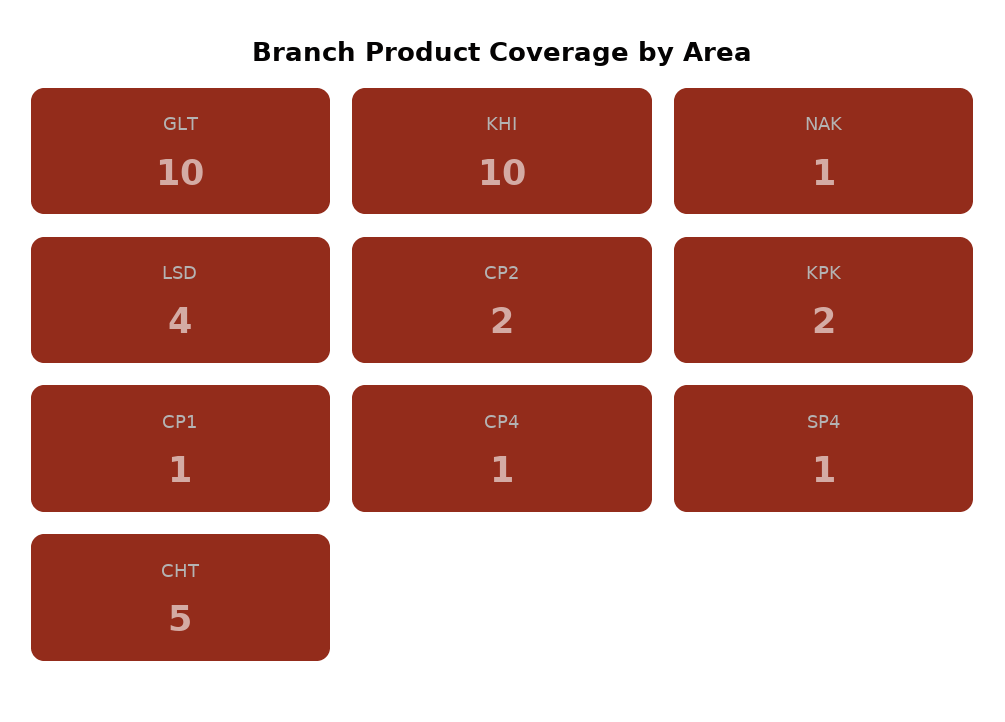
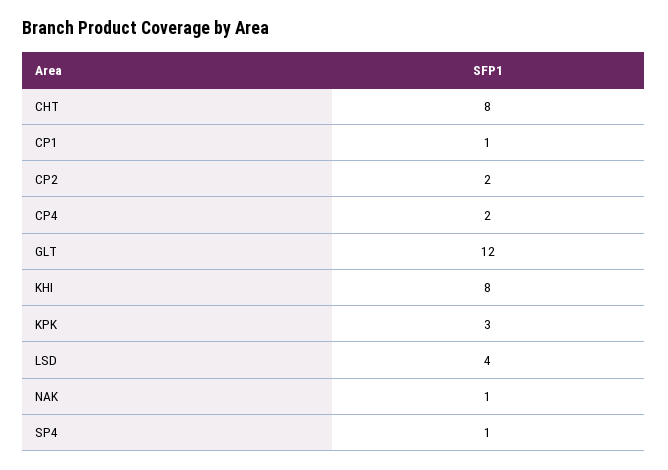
  {
-   "GLT": 10,
+   "GLT": 12,
-   "KHI": 10,
+   "KHI": 8,
    "NAK": 1,
    "LSD": 4,
    "CP2": 2,
-   "KPK": 2,
+   "KPK": 3,
    "CP1": 1,
-   "CP4": 1,
+   "CP4": 2,
    "SP4": 1,
-   "CHT": 5
+   "CHT": 8
  }

